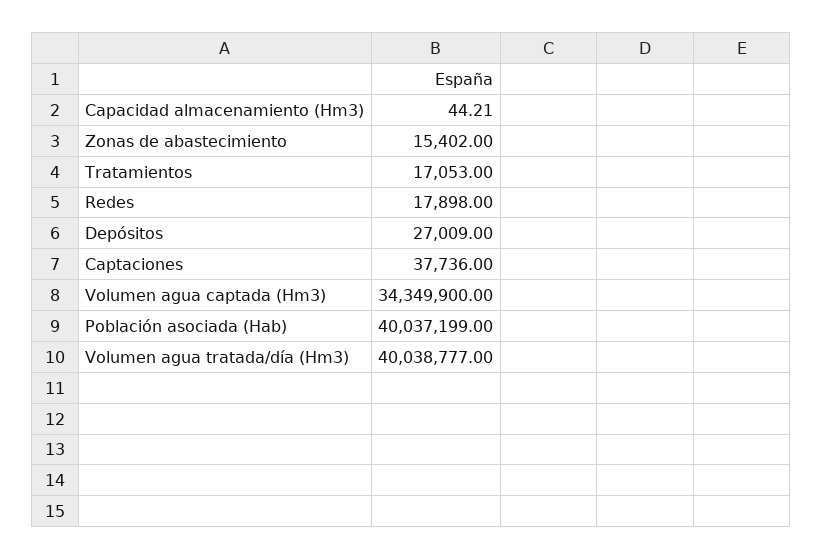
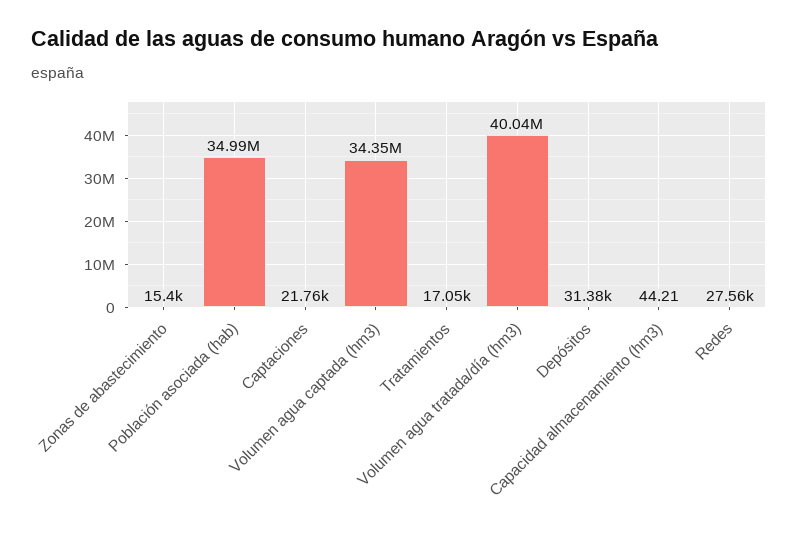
  {
    "Capacidad almacenamiento (Hm3)": 44.21,
    "Zonas de abastecimiento": 15402,
    "Tratamientos": 17053,
-   "Redes": 17898,
+   "Redes": 27560,
-   "Depósitos": 27009,
+   "Depósitos": 31380,
-   "Captaciones": 37736,
+   "Captaciones": 21760,
    "Volumen agua captada (Hm3)": 34349900,
-   "Población asociada (Hab)": 40037199,
+   "Población asociada (Hab)": 34990000,
    "Volumen agua tratada/día (Hm3)": 40038777
  }

